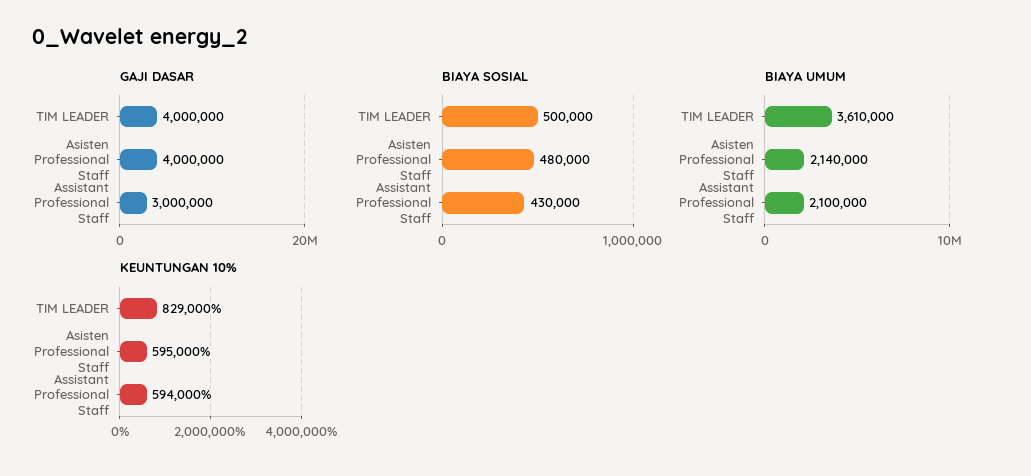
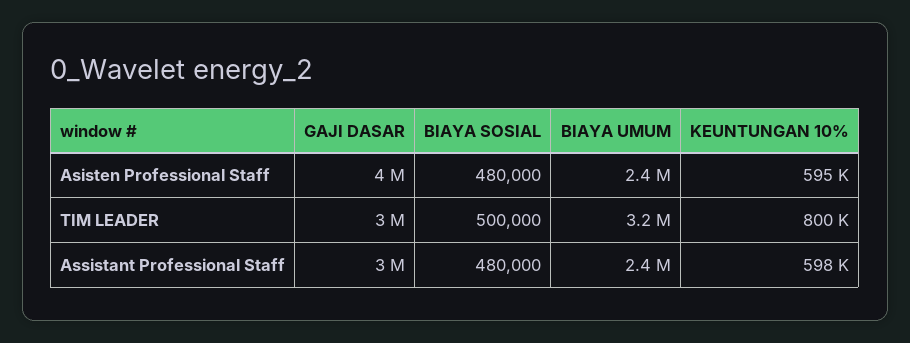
  {
    "GAJI DASAR": {
-     "TIM LEADER": 4000000,
+     "TIM LEADER": 3000000,
      "Asisten Professional Staff": 4000000,
      "Assistant Professional Staff": 3000000
    },
    "BIAYA SOSIAL": {
      "TIM LEADER": 500000,
      "Asisten Professional Staff": 480000,
-     "Assistant Professional Staff": 430000
+     "Assistant Professional Staff": 480000
    },
    "BIAYA UMUM": {
-     "TIM LEADER": 3610000,
+     "TIM LEADER": 3200000,
-     "Asisten Professional Staff": 2140000,
+     "Asisten Professional Staff": 2400000,
-     "Assistant Professional Staff": 2100000
+     "Assistant Professional Staff": 2400000
    },
    "KEUNTUNGAN 10%": {
-     "TIM LEADER": 829000,
+     "TIM LEADER": 800000,
      "Asisten Professional Staff": 595000,
-     "Assistant Professional Staff": 594000
+     "Assistant Professional Staff": 598000
    }
  }

